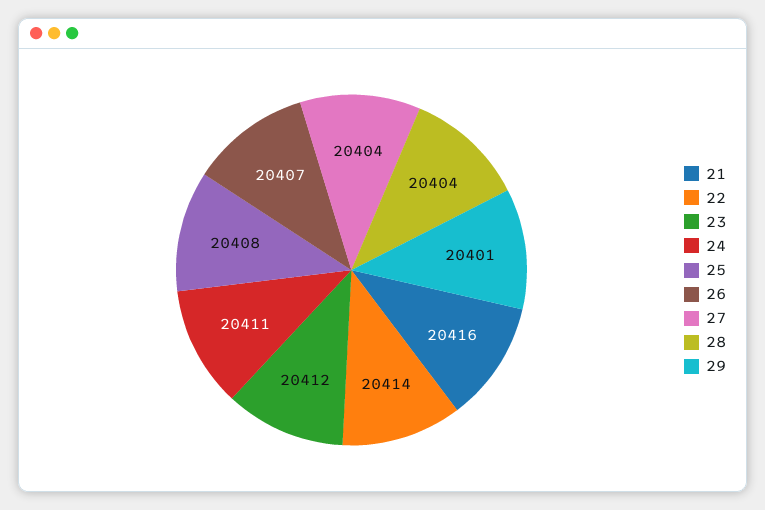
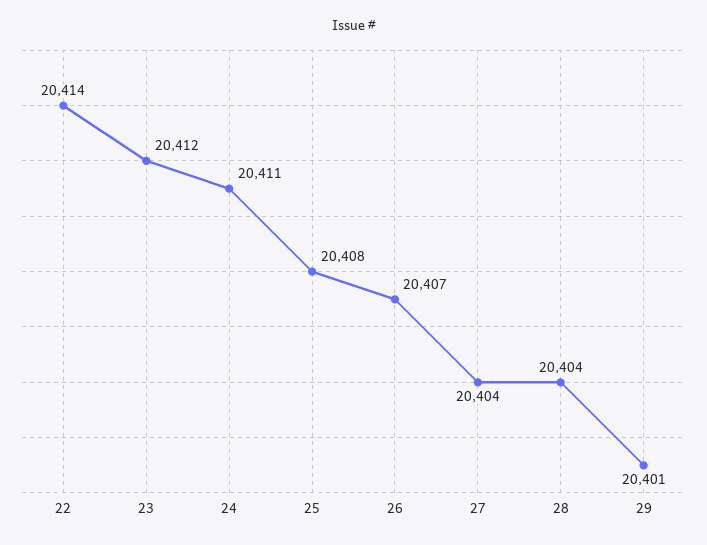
  {
-   "21": 20416,
    "22": 20414,
    "23": 20412,
    "24": 20411,
    "25": 20408,
    "26": 20407,
    "27": 20404,
    "28": 20404,
    "29": 20401
  }

